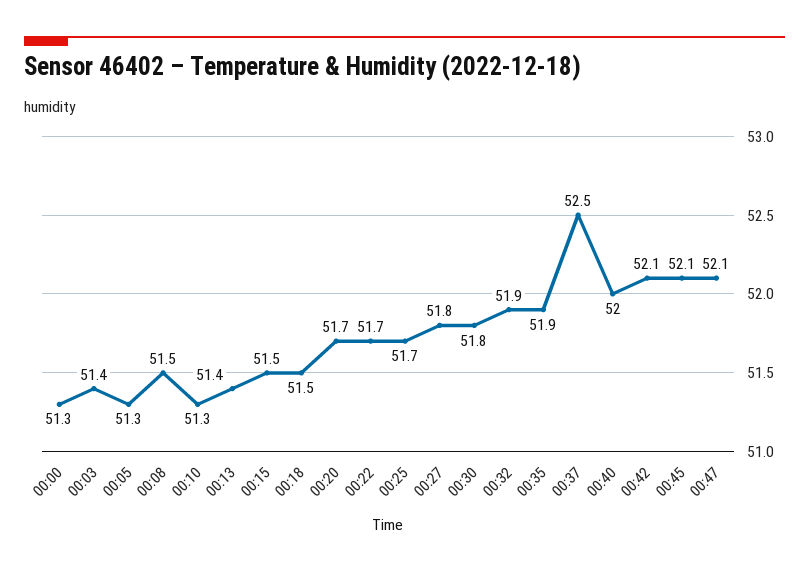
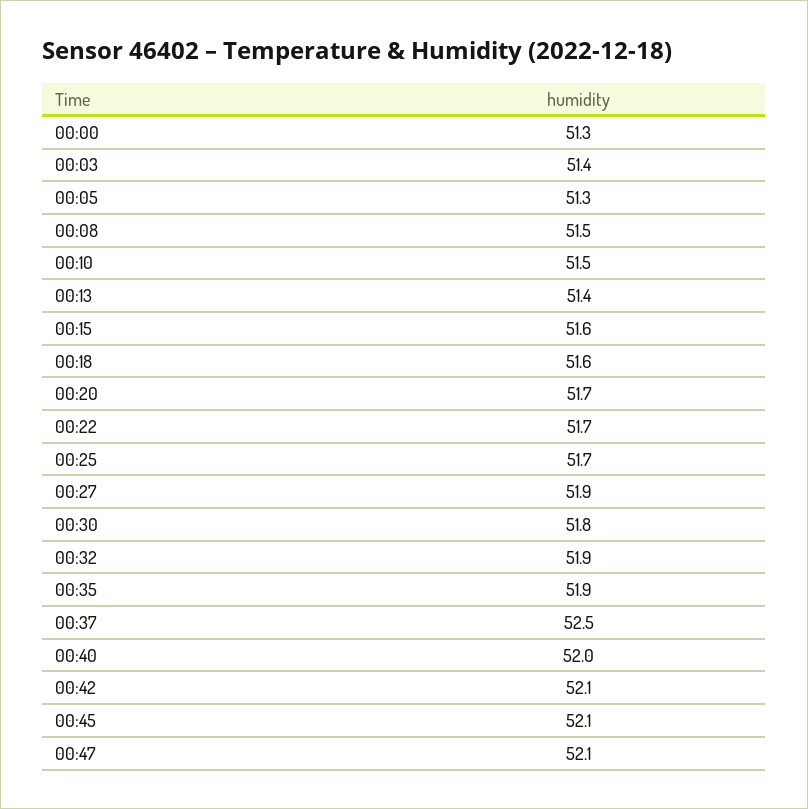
  {
    "00:00": 51.3,
    "00:03": 51.4,
    "00:05": 51.3,
    "00:08": 51.5,
-   "00:10": 51.3,
+   "00:10": 51.5,
    "00:13": 51.4,
-   "00:15": 51.5,
+   "00:15": 51.6,
-   "00:18": 51.5,
+   "00:18": 51.6,
    "00:20": 51.7,
    "00:22": 51.7,
    "00:25": 51.7,
-   "00:27": 51.8,
+   "00:27": 51.9,
    "00:30": 51.8,
    "00:32": 51.9,
    "00:35": 51.9,
    "00:37": 52.5,
    "00:40": 52,
    "00:42": 52.1,
    "00:45": 52.1,
    "00:47": 52.1
  }

